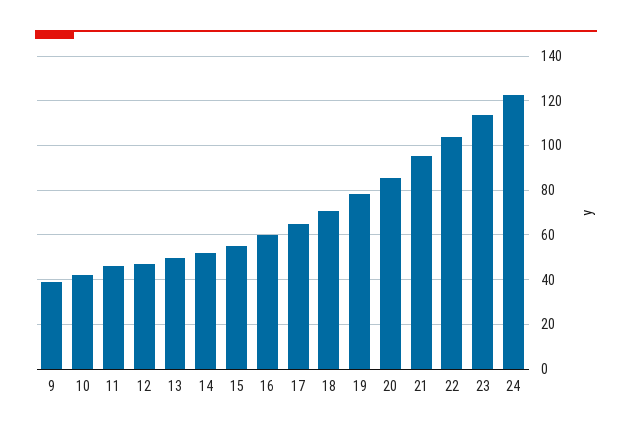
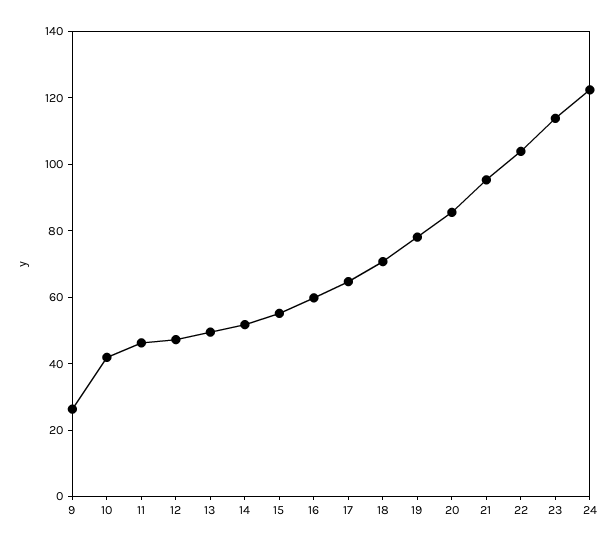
  {
-   "9": 40,
+   "9": 25,
    "10": 40,
    "11": 45,
    "12": 45,
    "13": 50,
    "14": 50,
    "15": 55,
    "16": 60,
    "17": 65,
    "18": 70,
    "19": 80,
    "20": 85,
    "21": 95,
    "22": 105,
    "23": 115,
    "24": 120
  }

